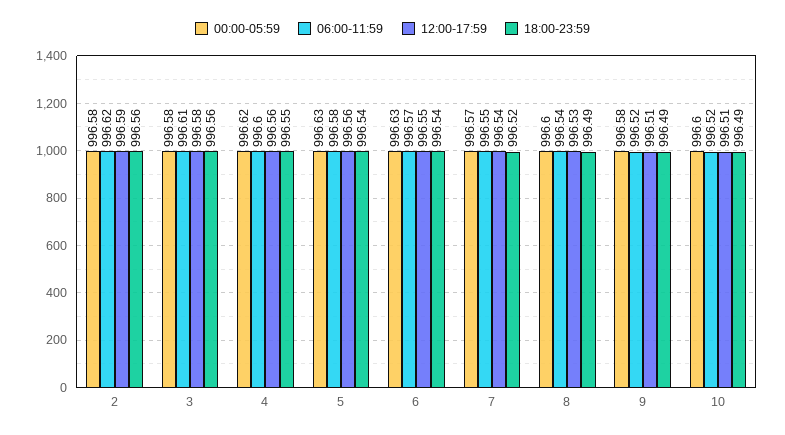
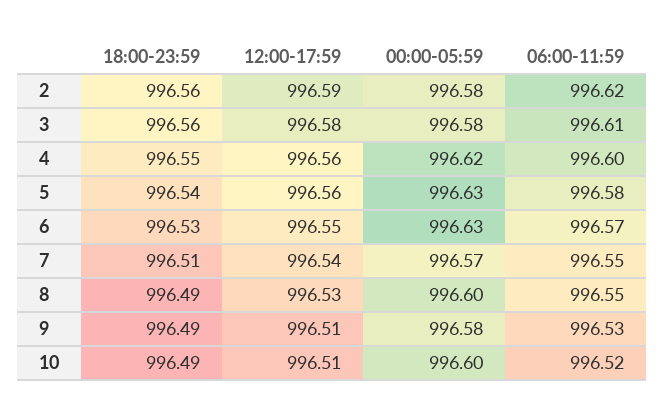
  {
    "00:00-05:59": {
      "2": 996.58,
      "3": 996.58,
      "4": 996.62,
      "5": 996.63,
      "6": 996.63,
      "7": 996.57,
      "8": 996.6,
      "9": 996.58,
      "10": 996.6
    },
    "06:00-11:59": {
      "2": 996.62,
      "3": 996.61,
      "4": 996.6,
      "5": 996.58,
      "6": 996.57,
      "7": 996.55,
-     "8": 996.54,
+     "8": 996.55,
-     "9": 996.52,
+     "9": 996.53,
      "10": 996.52
    },
    "12:00-17:59": {
      "2": 996.59,
      "3": 996.58,
      "4": 996.56,
      "5": 996.56,
      "6": 996.55,
      "7": 996.54,
      "8": 996.53,
      "9": 996.51,
      "10": 996.51
    },
    "18:00-23:59": {
      "2": 996.56,
      "3": 996.56,
      "4": 996.55,
      "5": 996.54,
-     "6": 996.54,
+     "6": 996.53,
-     "7": 996.52,
+     "7": 996.51,
      "8": 996.49,
      "9": 996.49,
      "10": 996.49
    }
  }

